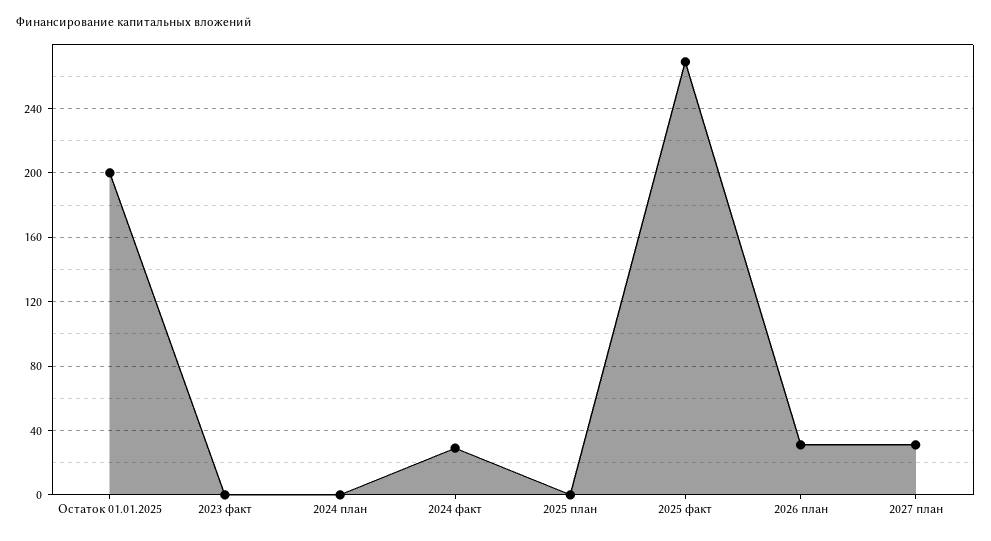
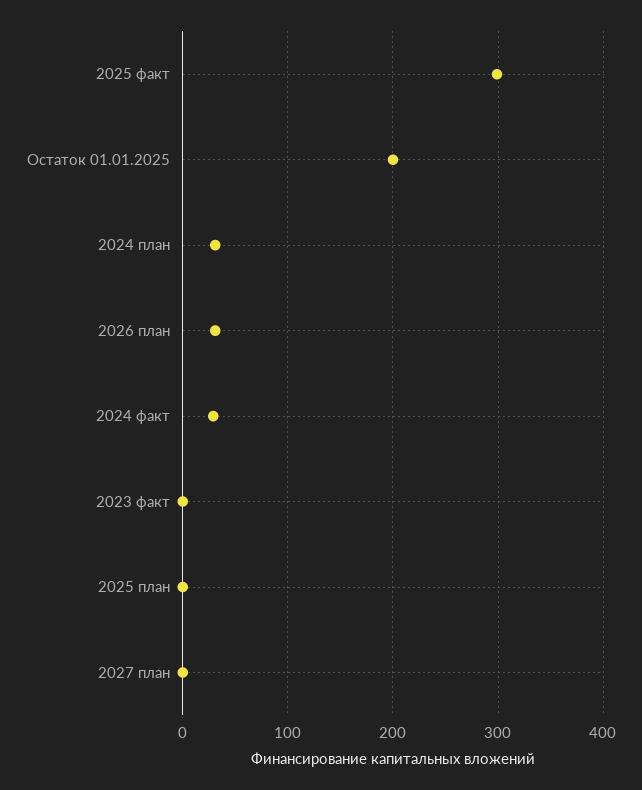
  {
    "Остаток 01.01.2025": 200,
    "2023 факт": 0,
-   "2024 план": 0,
+   "2024 план": 30,
    "2024 факт": 30,
    "2025 план": 0,
-   "2025 факт": 270,
+   "2025 факт": 300,
    "2026 план": 30,
-   "2027 план": 30
+   "2027 план": 0
  }

